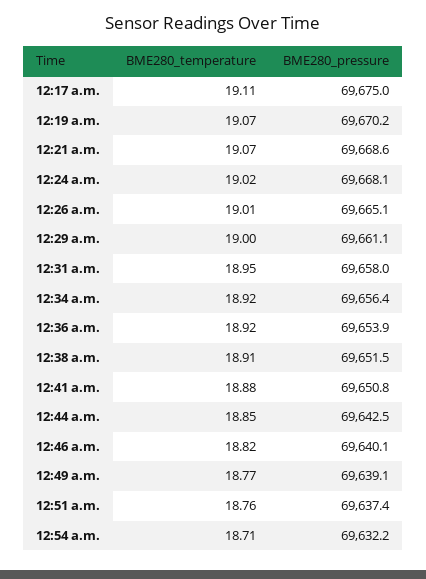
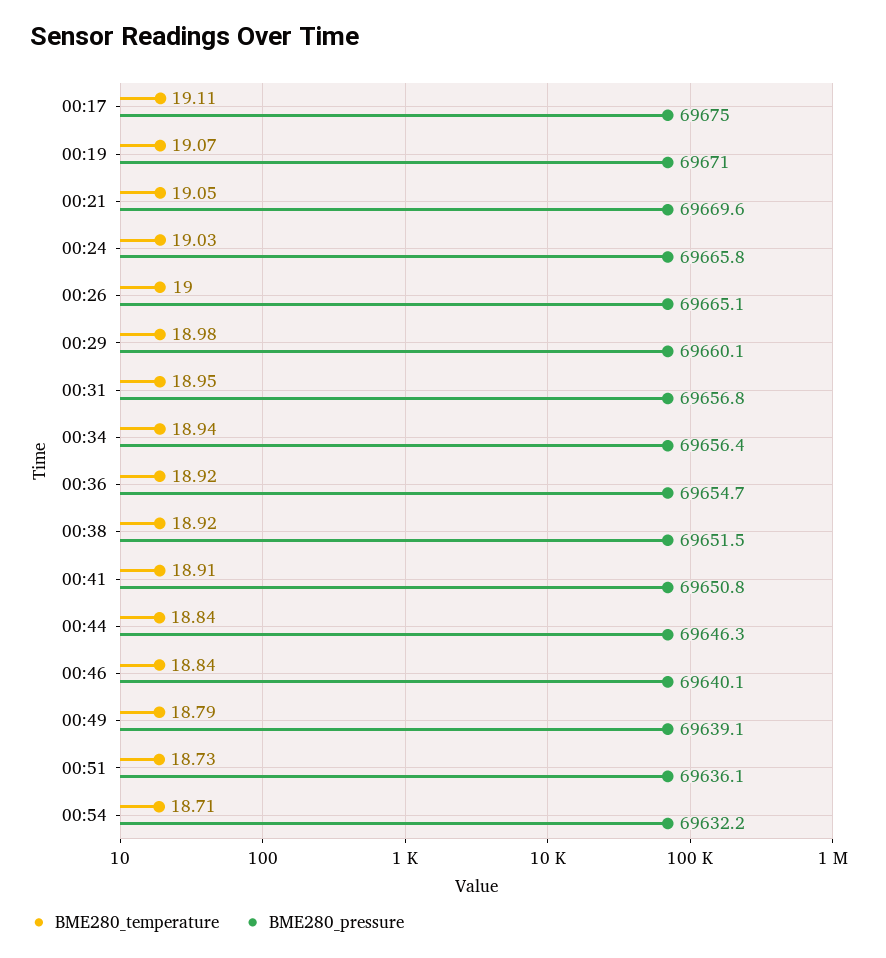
  {
    "BME280_temperature": {
      "12:17 a.m.": 19.11,
      "12:19 a.m.": 19.07,
-     "12:21 a.m.": 19.07,
+     "12:21 a.m.": 19.05,
-     "12:24 a.m.": 19.02,
+     "12:24 a.m.": 19.03,
-     "12:26 a.m.": 19.01,
+     "12:26 a.m.": 19,
-     "12:29 a.m.": 19,
+     "12:29 a.m.": 18.98,
      "12:31 a.m.": 18.95,
-     "12:34 a.m.": 18.92,
+     "12:34 a.m.": 18.94,
      "12:36 a.m.": 18.92,
-     "12:38 a.m.": 18.91,
+     "12:38 a.m.": 18.92,
-     "12:41 a.m.": 18.88,
+     "12:41 a.m.": 18.91,
-     "12:44 a.m.": 18.85,
+     "12:44 a.m.": 18.84,
-     "12:46 a.m.": 18.82,
+     "12:46 a.m.": 18.84,
-     "12:49 a.m.": 18.77,
+     "12:49 a.m.": 18.79,
-     "12:51 a.m.": 18.76,
+     "12:51 a.m.": 18.73,
      "12:54 a.m.": 18.71
    },
    "BME280_pressure": {
      "12:17 a.m.": 69675,
-     "12:19 a.m.": 69670.2,
+     "12:19 a.m.": 69671,
-     "12:21 a.m.": 69668.6,
+     "12:21 a.m.": 69669.6,
-     "12:24 a.m.": 69668.1,
+     "12:24 a.m.": 69665.8,
      "12:26 a.m.": 69665.1,
-     "12:29 a.m.": 69661.1,
+     "12:29 a.m.": 69660.1,
-     "12:31 a.m.": 69658,
+     "12:31 a.m.": 69656.8,
      "12:34 a.m.": 69656.4,
-     "12:36 a.m.": 69653.9,
+     "12:36 a.m.": 69654.7,
      "12:38 a.m.": 69651.5,
      "12:41 a.m.": 69650.8,
-     "12:44 a.m.": 69642.5,
+     "12:44 a.m.": 69646.3,
      "12:46 a.m.": 69640.1,
      "12:49 a.m.": 69639.1,
-     "12:51 a.m.": 69637.4,
+     "12:51 a.m.": 69636.1,
      "12:54 a.m.": 69632.2
    }
  }

